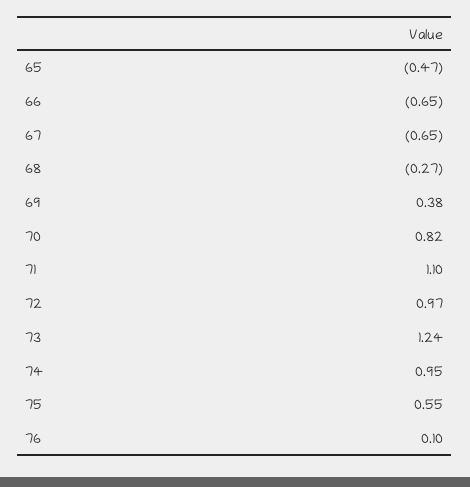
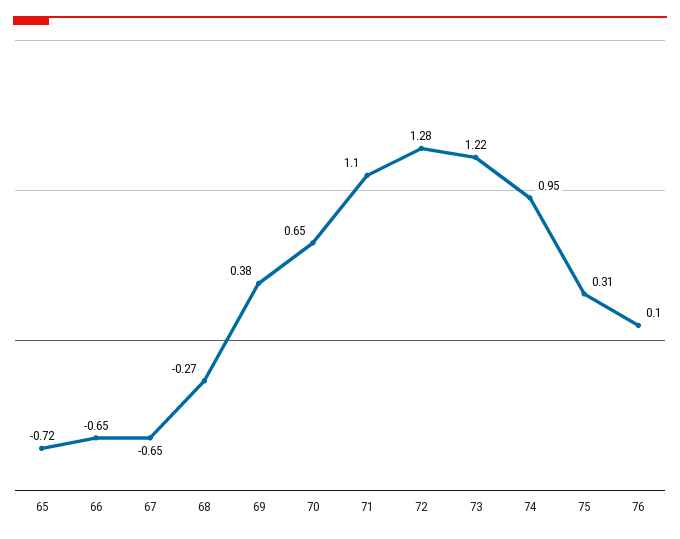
  {
-   "65": -0.47,
+   "65": -0.72,
    "66": -0.65,
    "67": -0.65,
    "68": -0.27,
    "69": 0.38,
-   "70": 0.82,
+   "70": 0.65,
    "71": 1.1,
-   "72": 0.97,
+   "72": 1.28,
-   "73": 1.24,
+   "73": 1.22,
    "74": 0.95,
-   "75": 0.55,
+   "75": 0.31,
    "76": 0.1
  }

